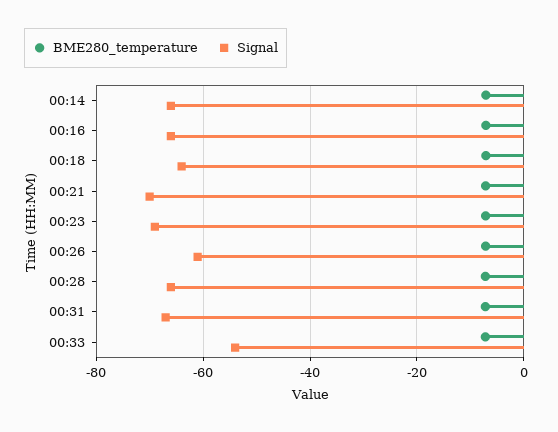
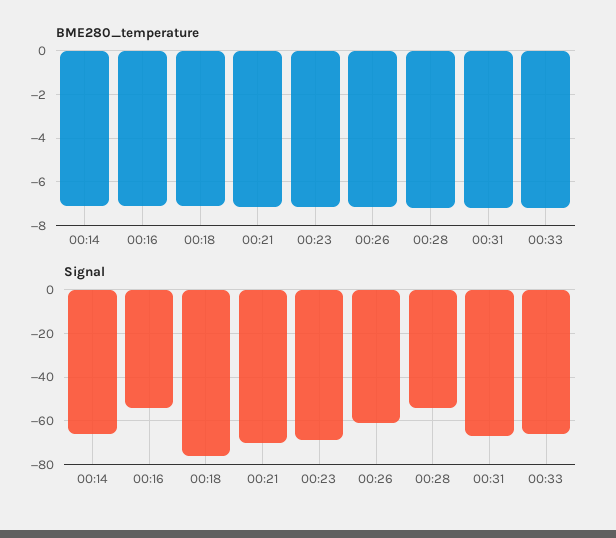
  {
    "BME280_temperature": {
      "00:14": -7,
      "00:16": -7,
      "00:18": -7,
      "00:21": -7,
      "00:23": -7,
      "00:26": -7,
      "00:28": -7,
      "00:31": -7,
      "00:33": -7
    },
    "Signal": {
      "00:14": -66,
-     "00:16": -66,
+     "00:16": -55,
-     "00:18": -64,
+     "00:18": -75,
      "00:21": -70,
      "00:23": -70,
      "00:26": -62,
-     "00:28": -66,
+     "00:28": -55,
      "00:31": -68,
-     "00:33": -54
+     "00:33": -65
    }
  }

